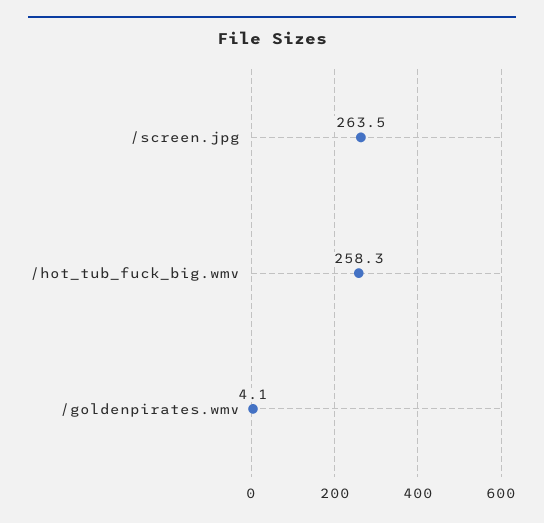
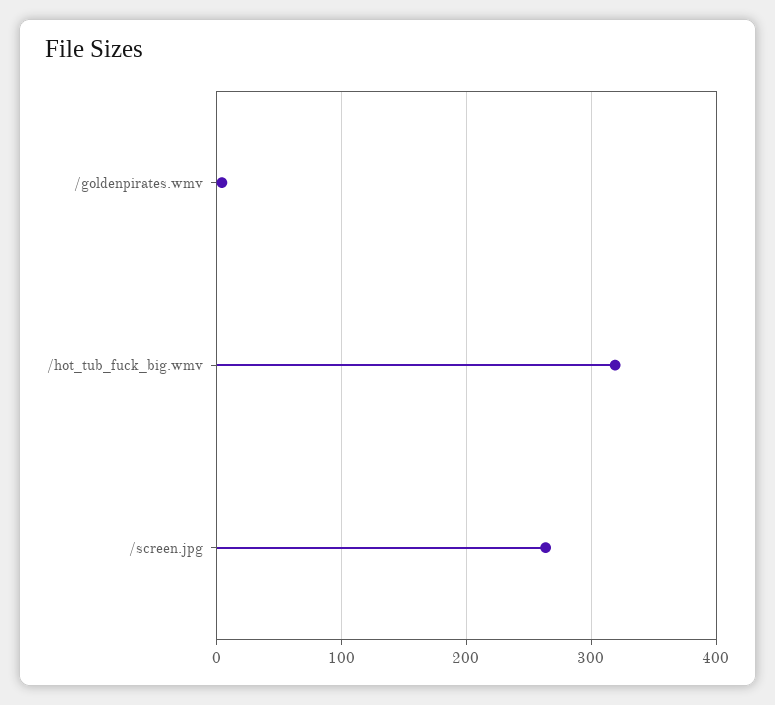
  {
    "/screen.jpg": 263.5,
-   "/hot_tub_fuck_big.wmv": 258.3,
+   "/hot_tub_fuck_big.wmv": 320,
    "/goldenpirates.wmv": 4.1
  }

